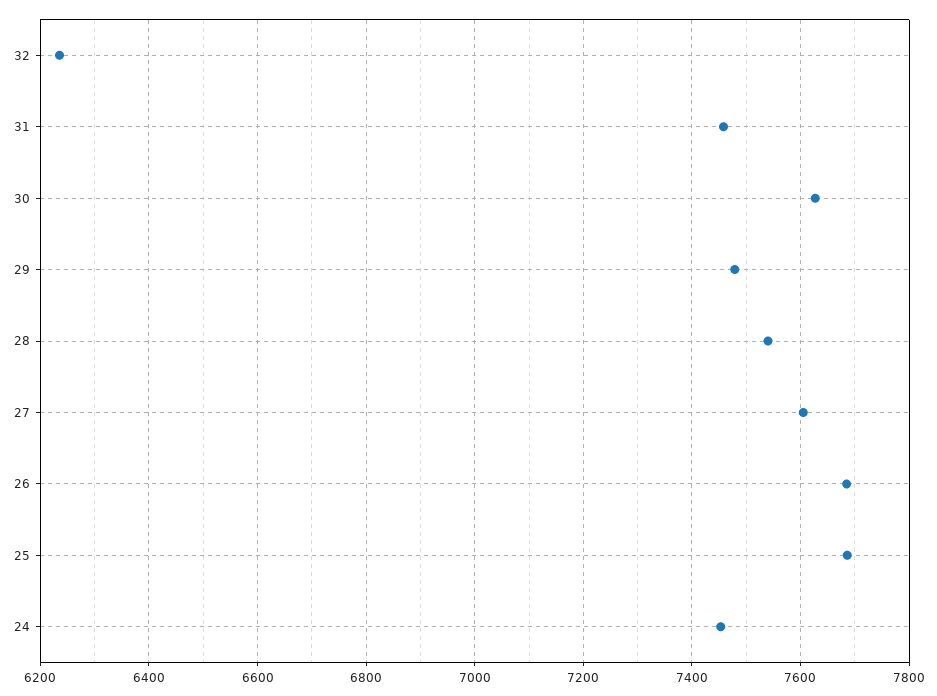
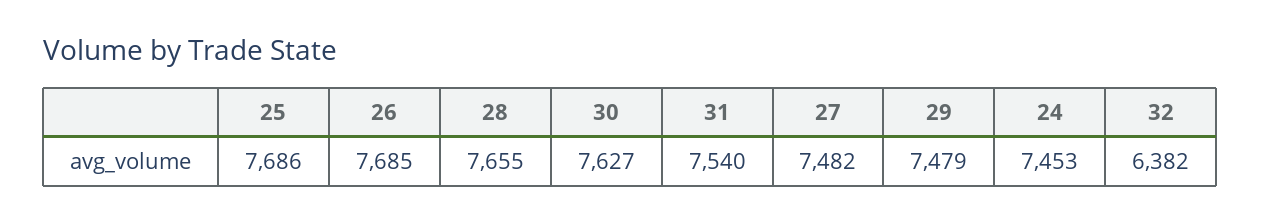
  {
-   "32": 6240,
+   "32": 6382,
-   "31": 7460,
+   "31": 7540,
    "30": 7627,
    "29": 7479,
-   "28": 7540,
+   "28": 7655,
-   "27": 7600,
+   "27": 7482,
    "26": 7685,
    "25": 7686,
    "24": 7453
  }

